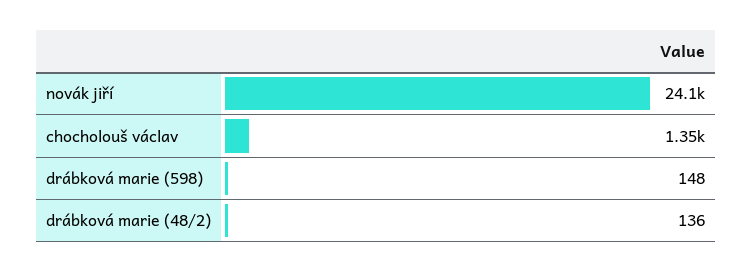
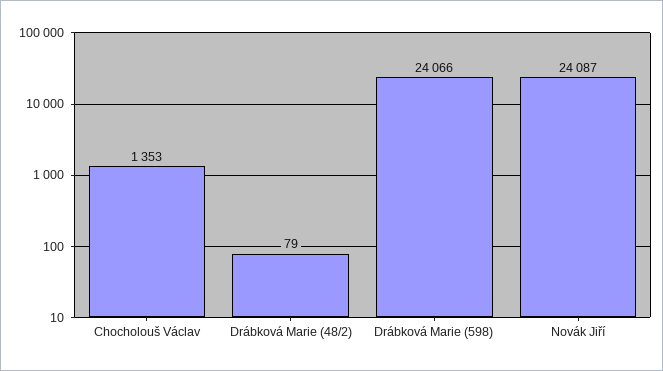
  {
    "novák jiří": 24087,
    "chocholouš václav": 1353,
-   "drábková marie (598)": 148,
+   "drábková marie (598)": 24066,
-   "drábková marie (48/2)": 136
+   "drábková marie (48/2)": 79
  }

